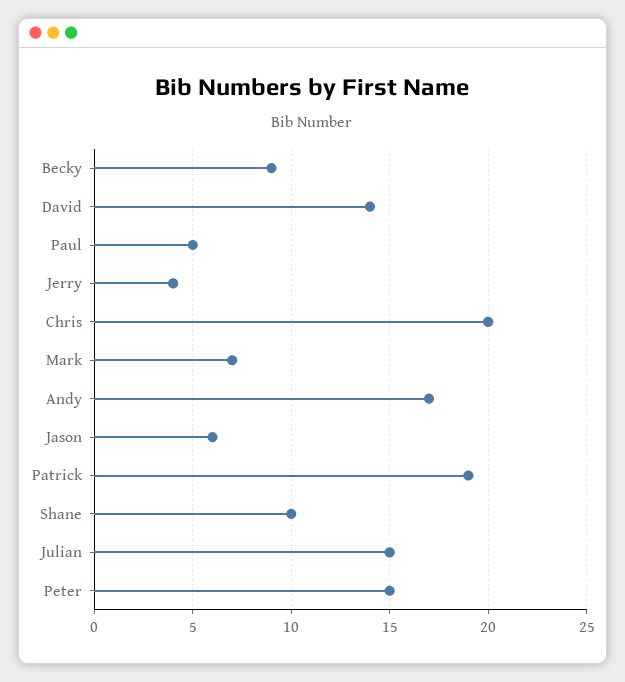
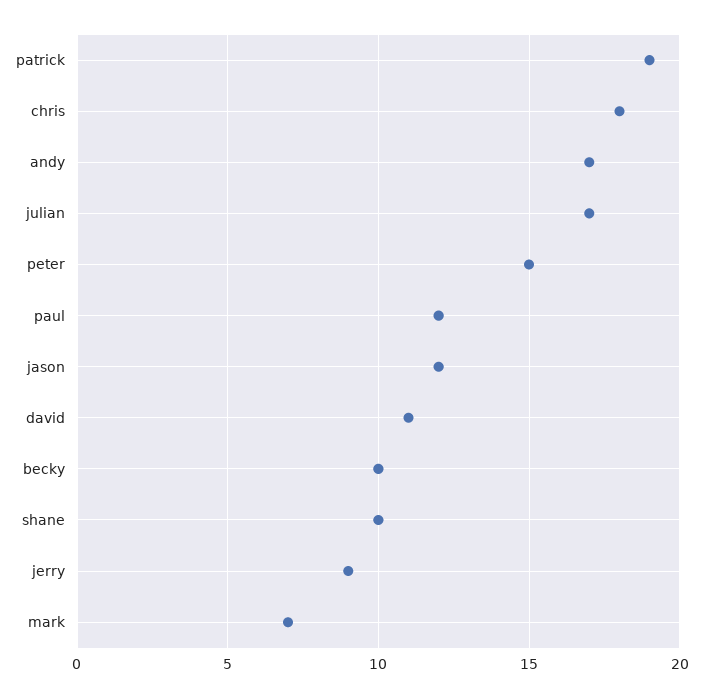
  {
-   "Becky": 9,
+   "Becky": 10,
-   "David": 14,
+   "David": 11,
-   "Paul": 5,
+   "Paul": 12,
-   "Jerry": 4,
+   "Jerry": 9,
-   "Chris": 20,
+   "Chris": 18,
    "Mark": 7,
    "Andy": 17,
-   "Jason": 6,
+   "Jason": 12,
    "Patrick": 19,
    "Shane": 10,
-   "Julian": 15,
+   "Julian": 17,
    "Peter": 15
  }

